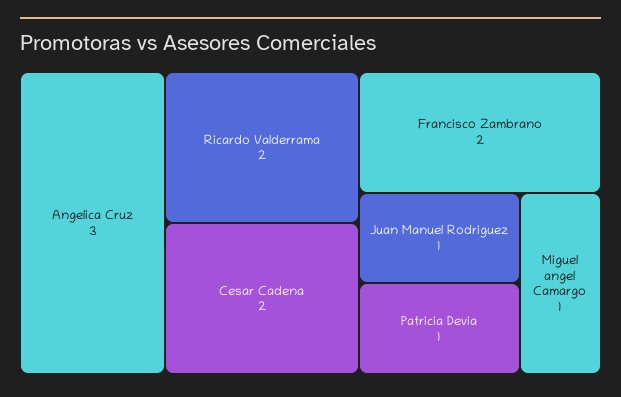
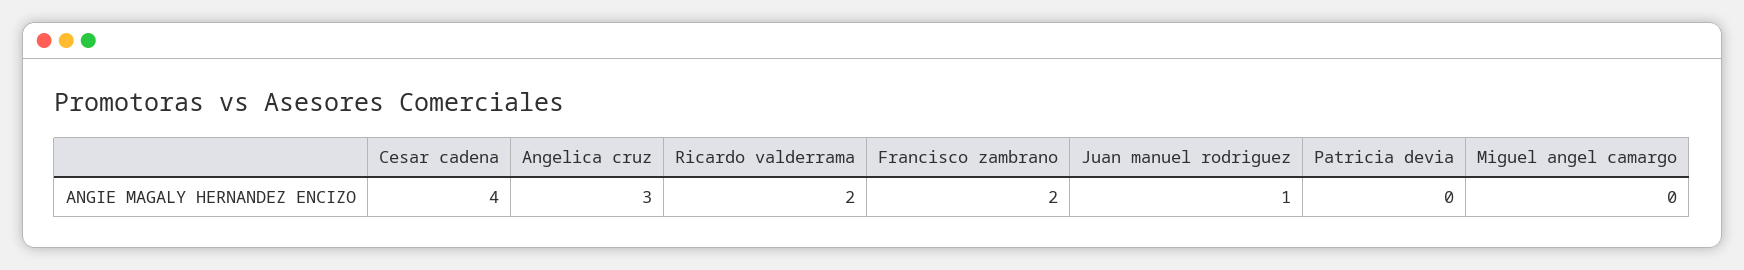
  {
    "Angelica Cruz": 3,
    "Ricardo Valderrama": 2,
-   "Cesar Cadena": 2,
+   "Cesar Cadena": 4,
    "Francisco Zambrano": 2,
    "Juan Manuel Rodriguez": 1,
-   "Patricia Devia": 1,
+   "Patricia Devia": 0,
-   "Miguel angel Camargo": 1
+   "Miguel angel Camargo": 0
  }

